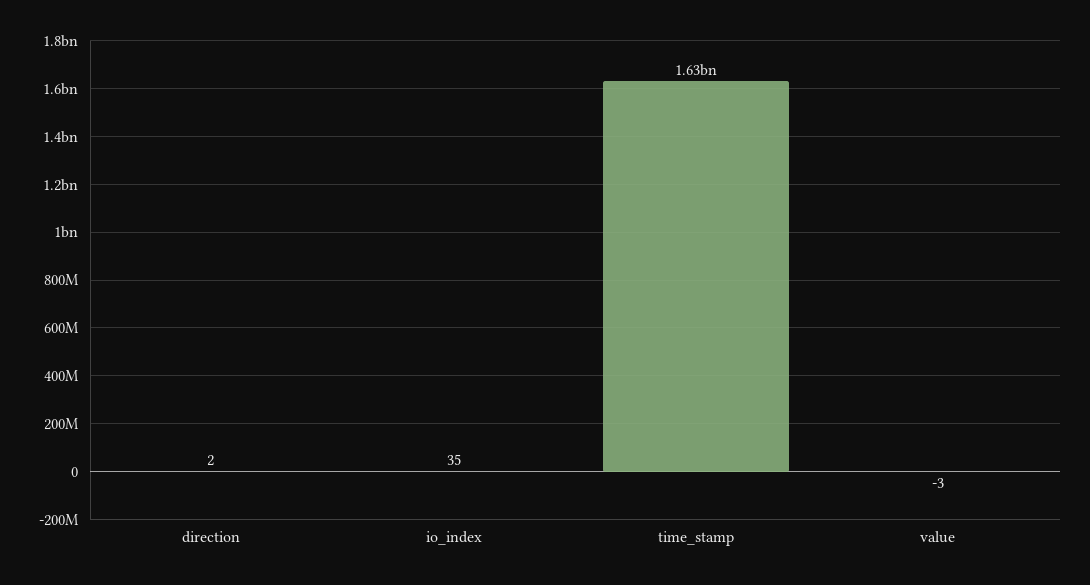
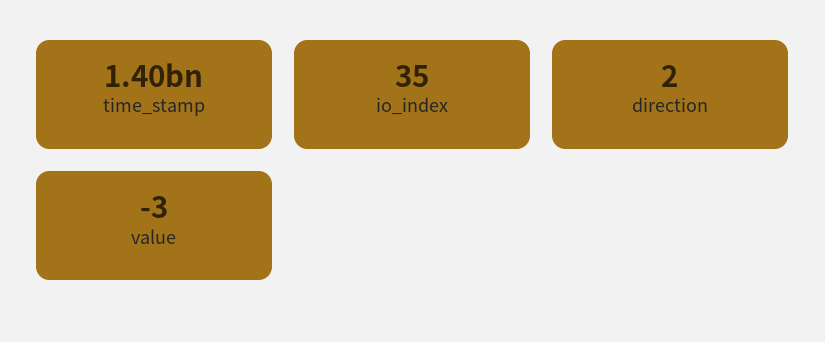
  {
    "direction": 2,
    "io_index": 35,
-   "time_stamp": 1630000000,
+   "time_stamp": 1400000000,
    "value": -3
  }

